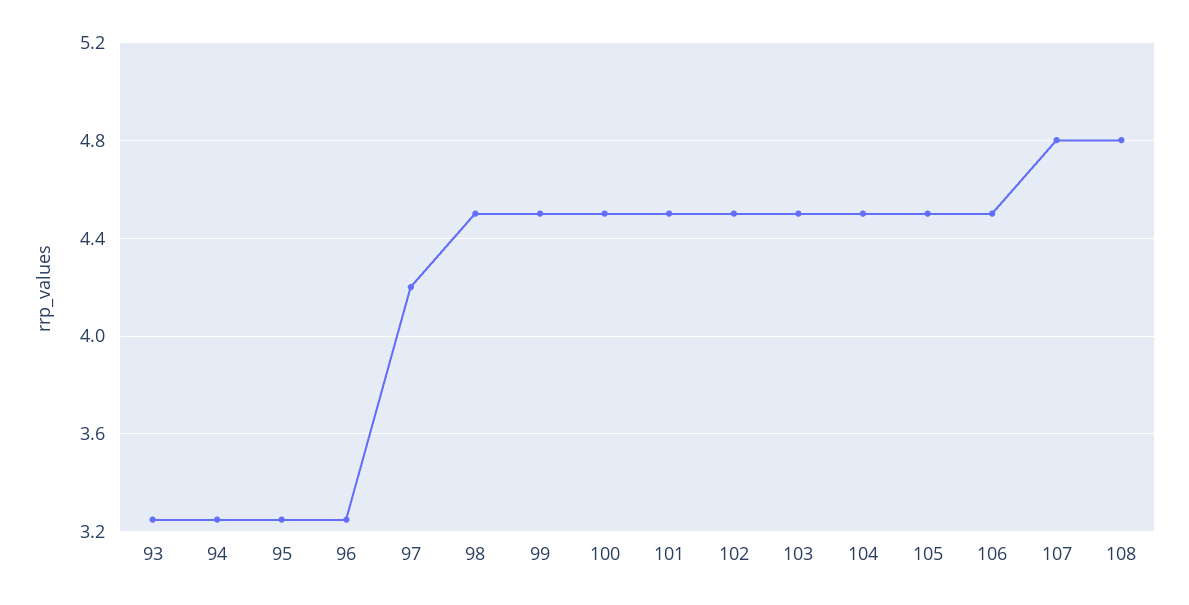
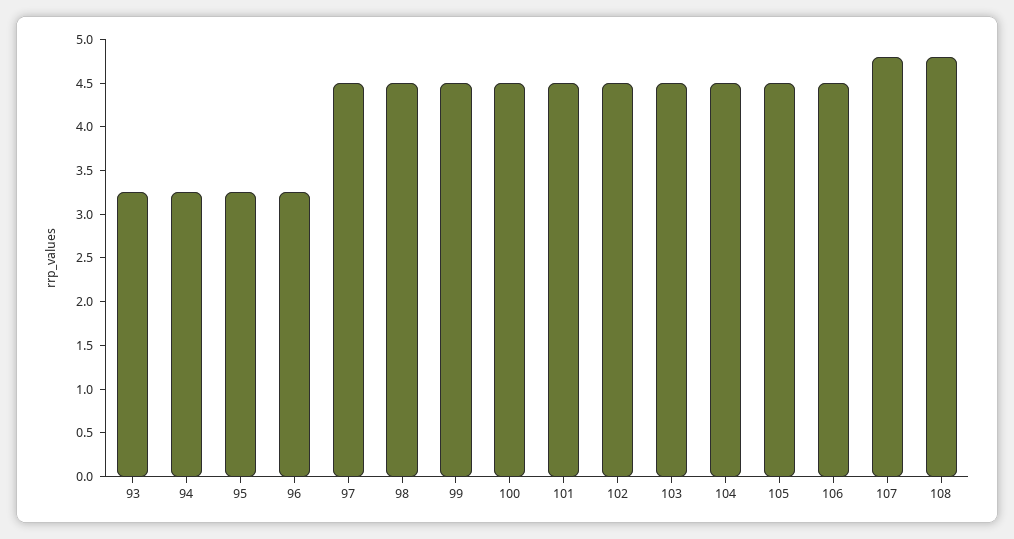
  {
    "93": 3.25,
    "94": 3.25,
    "95": 3.25,
    "96": 3.25,
-   "97": 4.2,
+   "97": 4.5,
    "98": 4.5,
    "99": 4.5,
    "100": 4.5,
    "101": 4.5,
    "102": 4.5,
    "103": 4.5,
    "104": 4.5,
    "105": 4.5,
    "106": 4.5,
    "107": 4.8,
    "108": 4.8
  }

